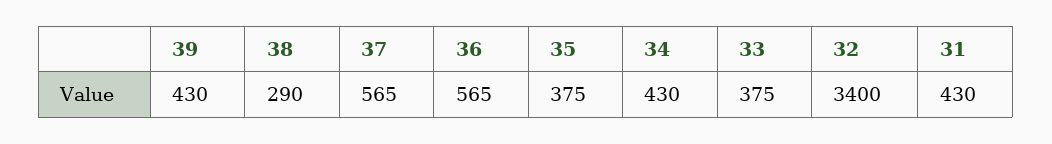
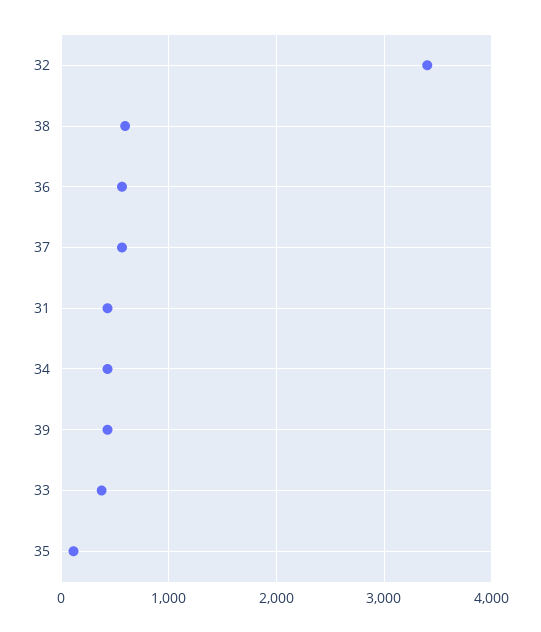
  {
    "39": 430,
-   "38": 290,
+   "38": 600,
    "37": 565,
    "36": 565,
-   "35": 375,
+   "35": 100,
    "34": 430,
    "33": 375,
    "32": 3400,
    "31": 430
  }

